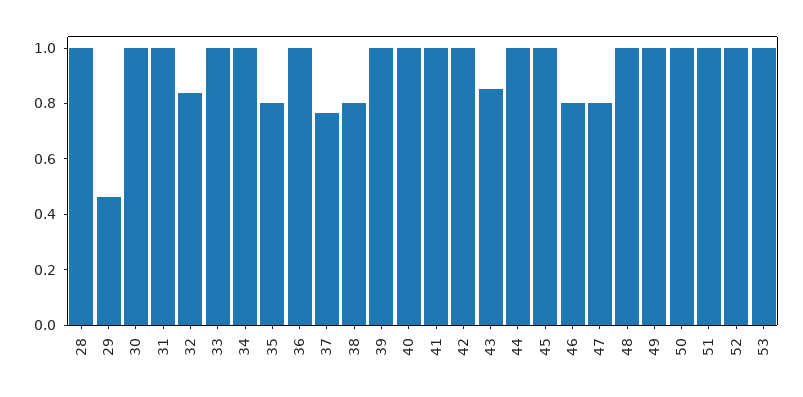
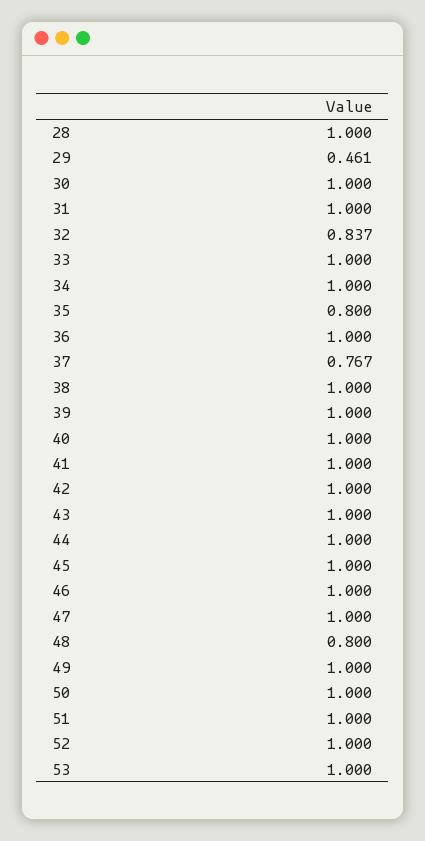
  {
    "28": 1,
    "29": 0.461,
    "30": 1,
    "31": 1,
    "32": 0.837,
    "33": 1,
    "34": 1,
    "35": 0.8,
    "36": 1,
    "37": 0.767,
-   "38": 0.8,
+   "38": 1,
    "39": 1,
    "40": 1,
    "41": 1,
    "42": 1,
-   "43": 0.85,
+   "43": 1,
    "44": 1,
    "45": 1,
-   "46": 0.8,
+   "46": 1,
-   "47": 0.8,
+   "47": 1,
-   "48": 1,
+   "48": 0.8,
    "49": 1,
    "50": 1,
    "51": 1,
    "52": 1,
    "53": 1
  }

